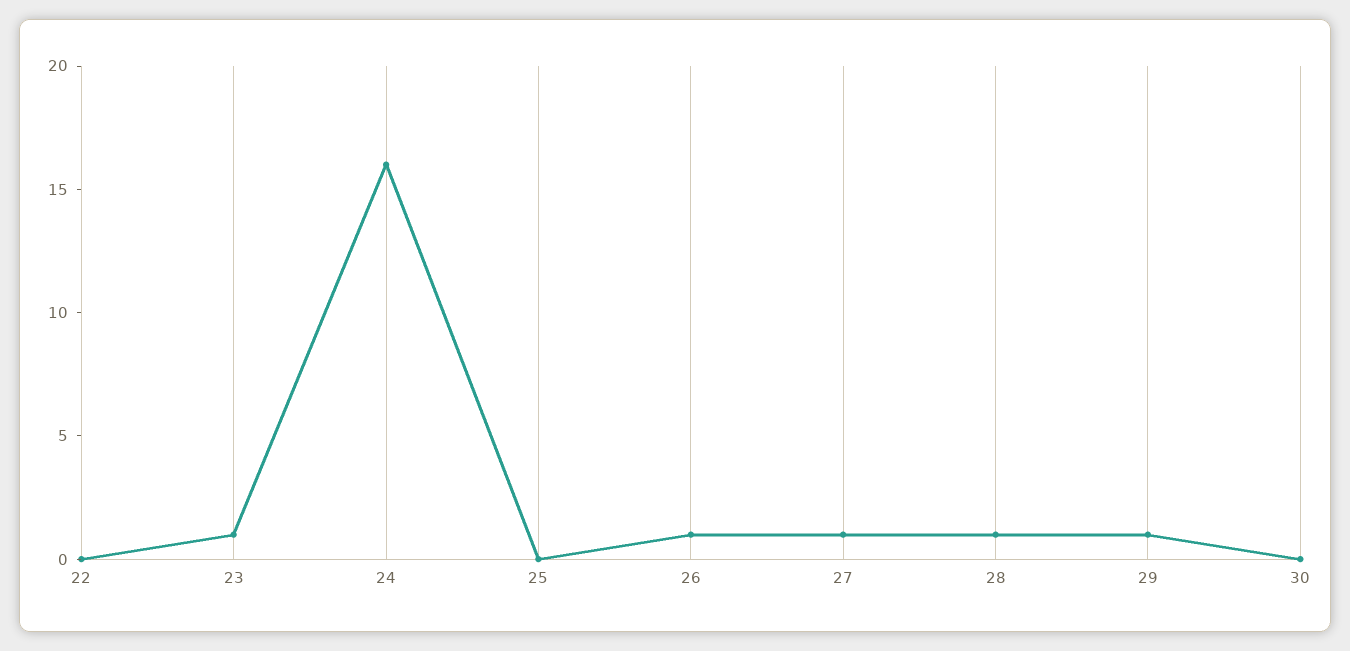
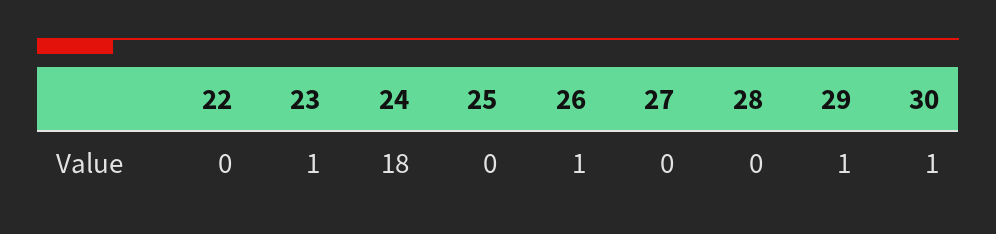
  {
    "22": 0,
    "23": 1,
-   "24": 16,
+   "24": 18,
    "25": 0,
    "26": 1,
-   "27": 1,
+   "27": 0,
-   "28": 1,
+   "28": 0,
    "29": 1,
-   "30": 0
+   "30": 1
  }

